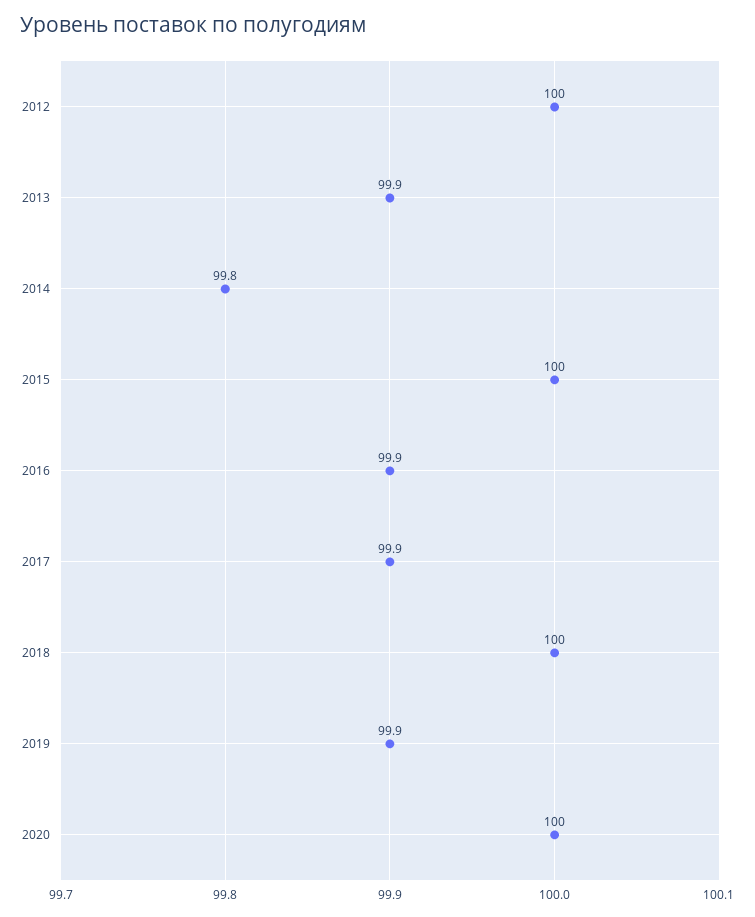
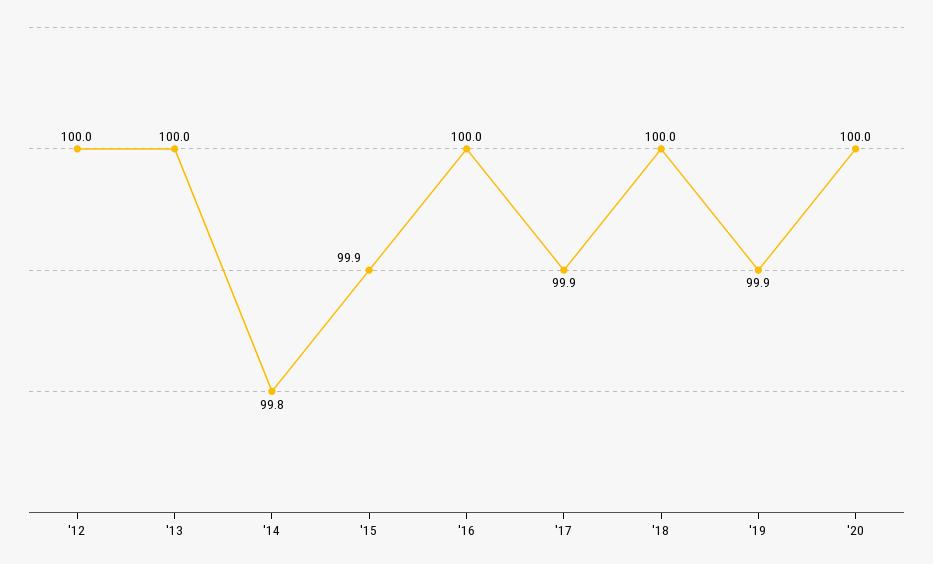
  {
    "2012": 100,
-   "2013": 99.9,
+   "2013": 100,
    "2014": 99.8,
-   "2015": 100,
+   "2015": 99.9,
-   "2016": 99.9,
+   "2016": 100,
    "2017": 99.9,
    "2018": 100,
    "2019": 99.9,
    "2020": 100
  }

